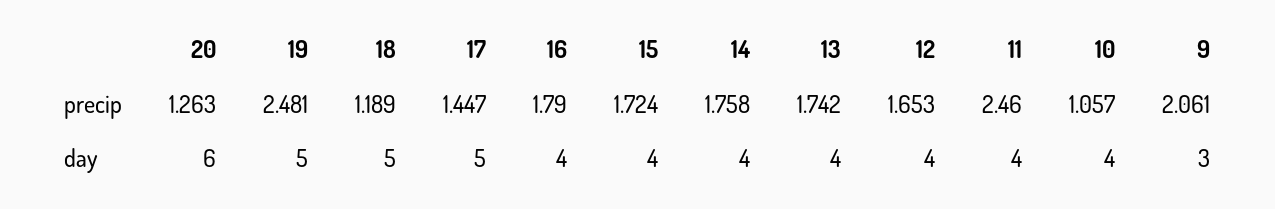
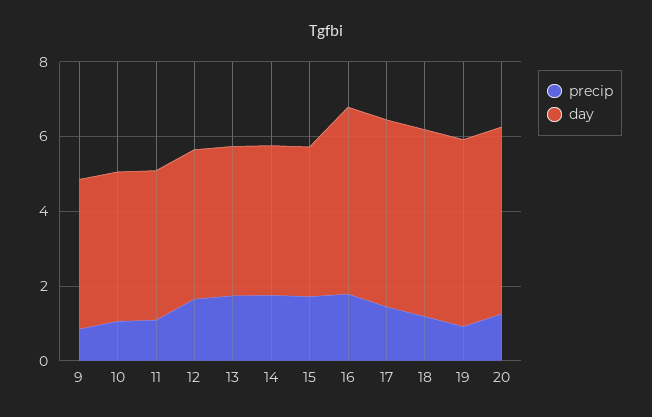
  {
    "precip": {
      "20": 1.263,
-     "19": 2.481,
+     "19": 1,
      "18": 1.189,
      "17": 1.447,
      "16": 1.79,
      "15": 1.724,
      "14": 1.758,
      "13": 1.742,
      "12": 1.653,
-     "11": 2.46,
+     "11": 1,
      "10": 1.057,
-     "9": 2.061
+     "9": 1
    },
    "day": {
-     "20": 6,
+     "20": 5,
      "19": 5,
      "18": 5,
      "17": 5,
-     "16": 4,
+     "16": 5,
      "15": 4,
      "14": 4,
      "13": 4,
      "12": 4,
      "11": 4,
      "10": 4,
-     "9": 3
+     "9": 4
    }
  }

